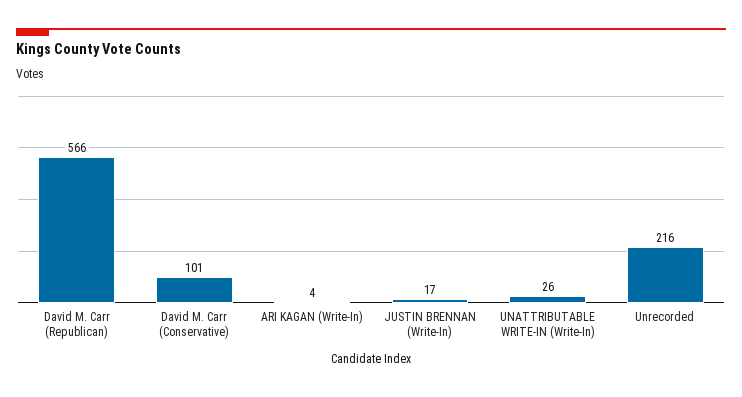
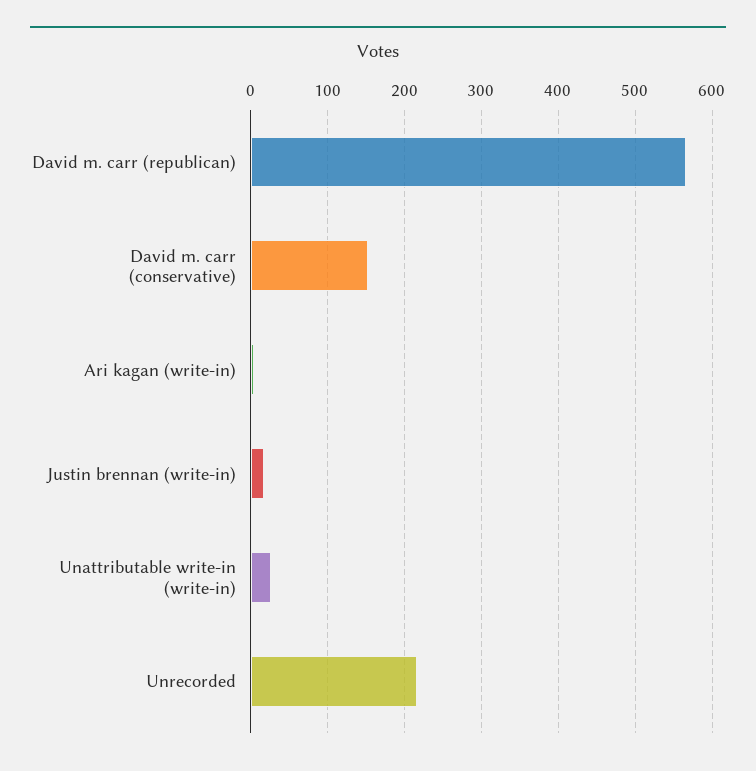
  {
    "David M. Carr (Republican)": 566,
-   "David M. Carr (Conservative)": 101,
+   "David M. Carr (Conservative)": 150,
    "ARI KAGAN (Write-In)": 4,
    "JUSTIN BRENNAN (Write-In)": 17,
    "UNATTRIBUTABLE WRITE-IN (Write-In)": 26,
    "Unrecorded": 216
  }

